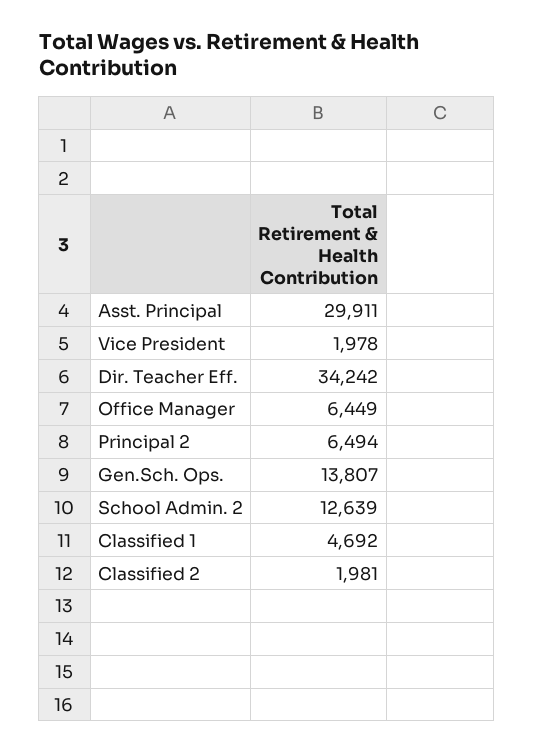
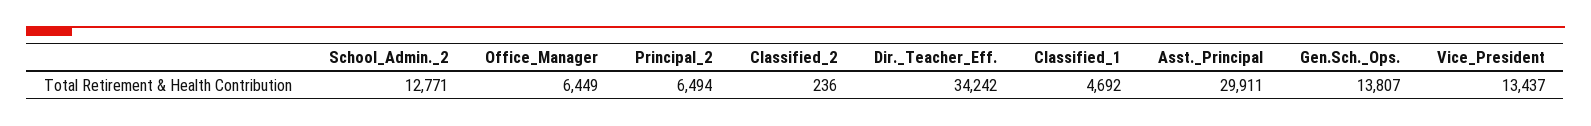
  {
    "Asst. Principal": 29911,
-   "Vice President": 1978,
+   "Vice President": 13437,
    "Dir. Teacher Eff.": 34242,
    "Office Manager": 6449,
    "Principal 2": 6494,
    "Gen.Sch. Ops.": 13807,
-   "School Admin. 2": 12639,
+   "School Admin. 2": 12771,
    "Classified 1": 4692,
-   "Classified 2": 1981
+   "Classified 2": 236
  }

